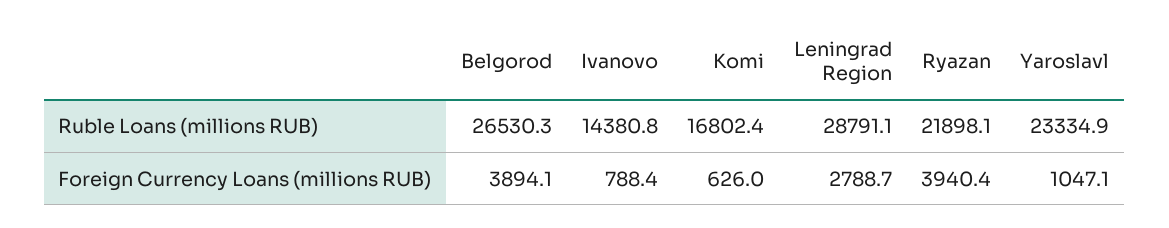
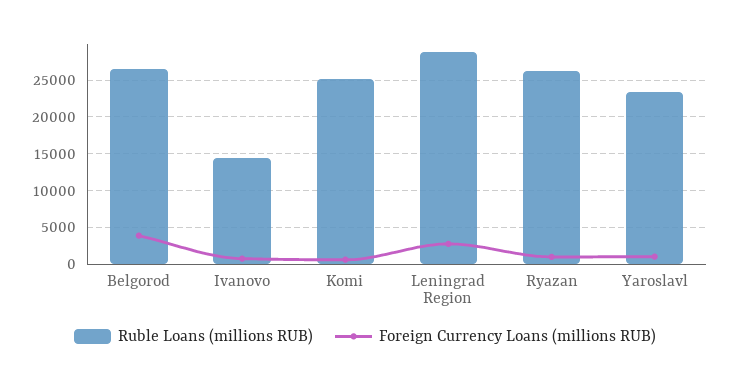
  {
    "Ruble Loans (millions RUB)": {
      "Belgorod": 26530.3,
      "Ivanovo": 14380.8,
-     "Komi": 16802.4,
+     "Komi": 25000,
      "Leningrad Region": 28791.1,
-     "Ryazan": 21898.1,
+     "Ryazan": 26000,
      "Yaroslavl": 23334.9
    },
    "Foreign Currency Loans (millions RUB)": {
      "Belgorod": 3894.1,
      "Ivanovo": 788.4,
      "Komi": 626,
      "Leningrad Region": 2788.7,
-     "Ryazan": 3940.4,
+     "Ryazan": 1000,
      "Yaroslavl": 1047.1
    }
  }

